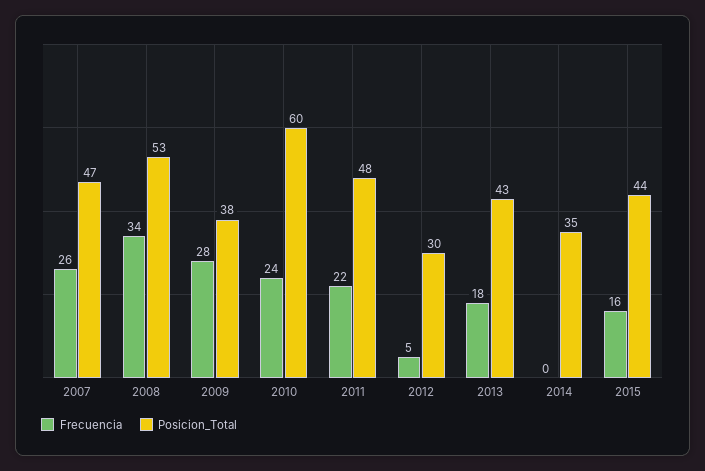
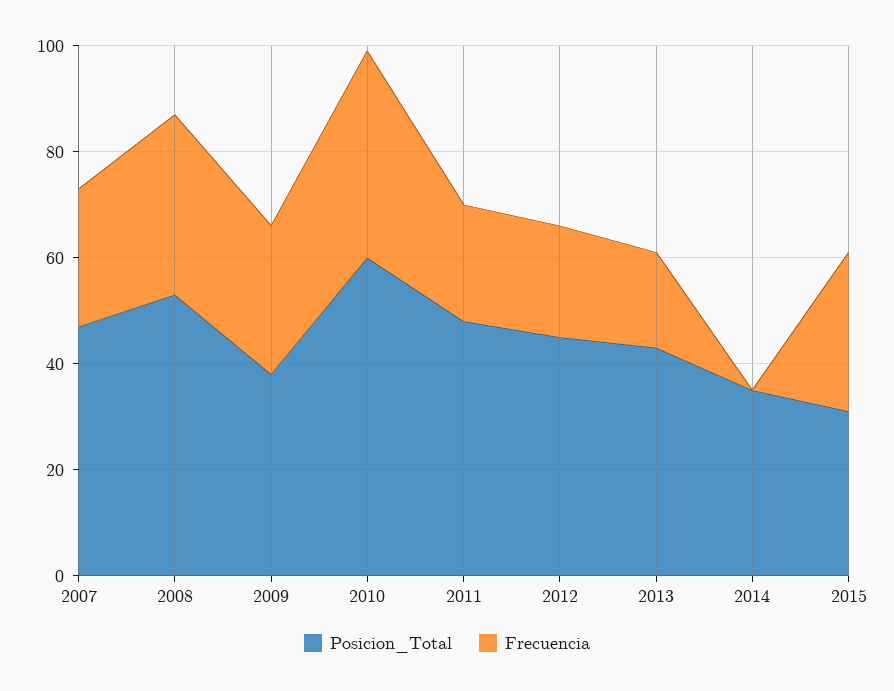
  {
    "Frecuencia": {
      "2007": 26,
      "2008": 34,
      "2009": 28,
-     "2010": 24,
+     "2010": 40,
      "2011": 22,
-     "2012": 5,
+     "2012": 20,
      "2013": 18,
      "2014": 0,
-     "2015": 16
+     "2015": 30
    },
    "Posicion_Total": {
      "2007": 47,
      "2008": 53,
      "2009": 38,
      "2010": 60,
      "2011": 48,
-     "2012": 30,
+     "2012": 45,
      "2013": 43,
      "2014": 35,
-     "2015": 44
+     "2015": 30
    }
  }

